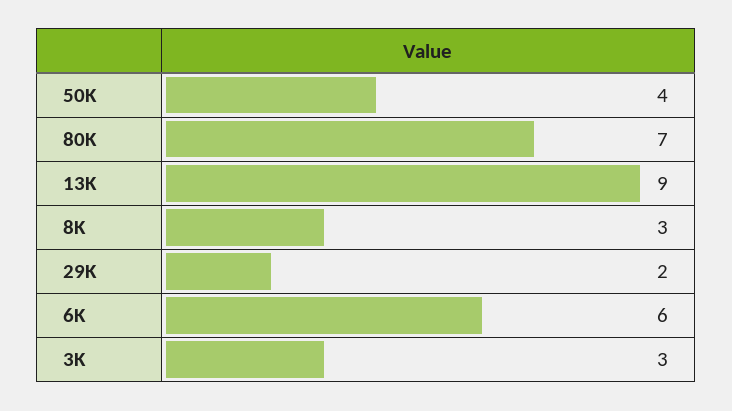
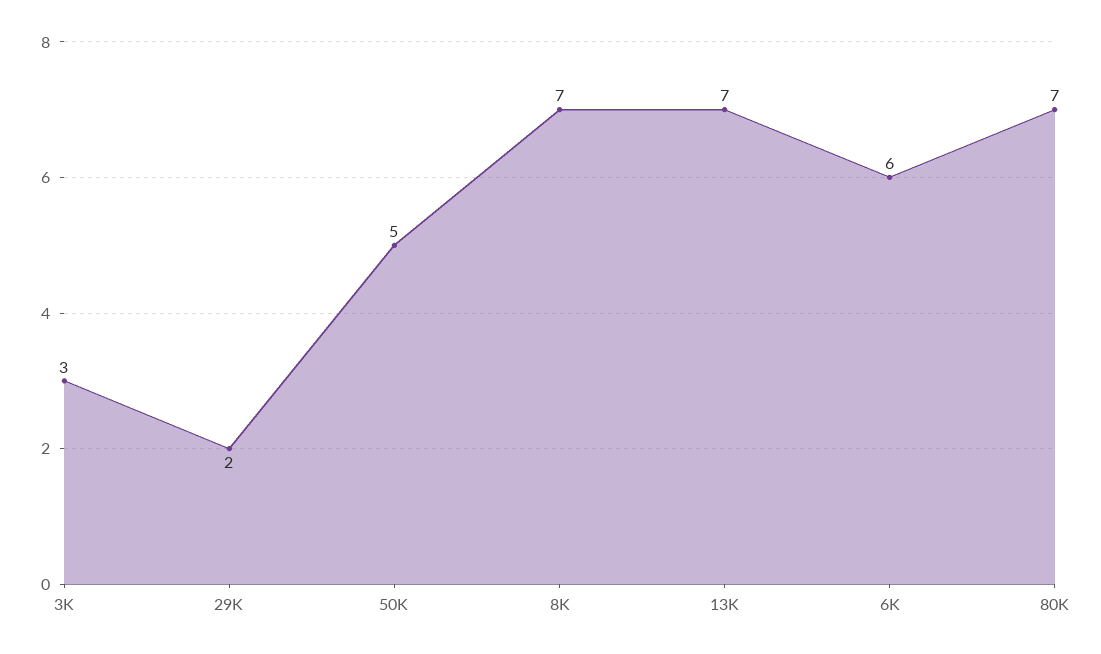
  {
-   "50K": 4,
+   "50K": 5,
    "80K": 7,
-   "13K": 9,
+   "13K": 7,
-   "8K": 3,
+   "8K": 7,
    "29K": 2,
    "6K": 6,
    "3K": 3
  }

